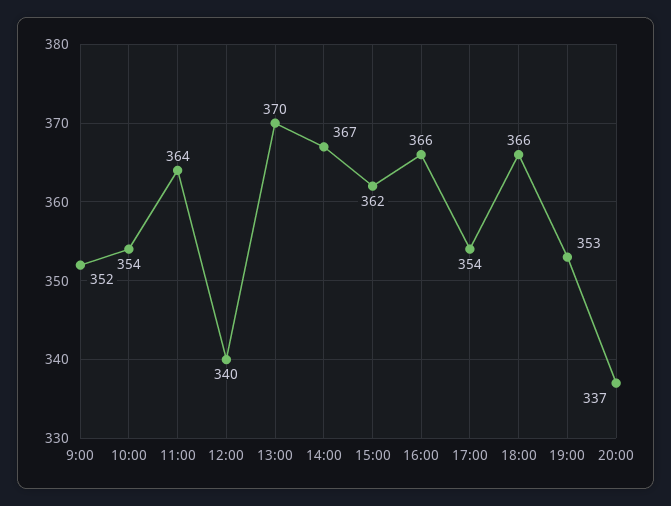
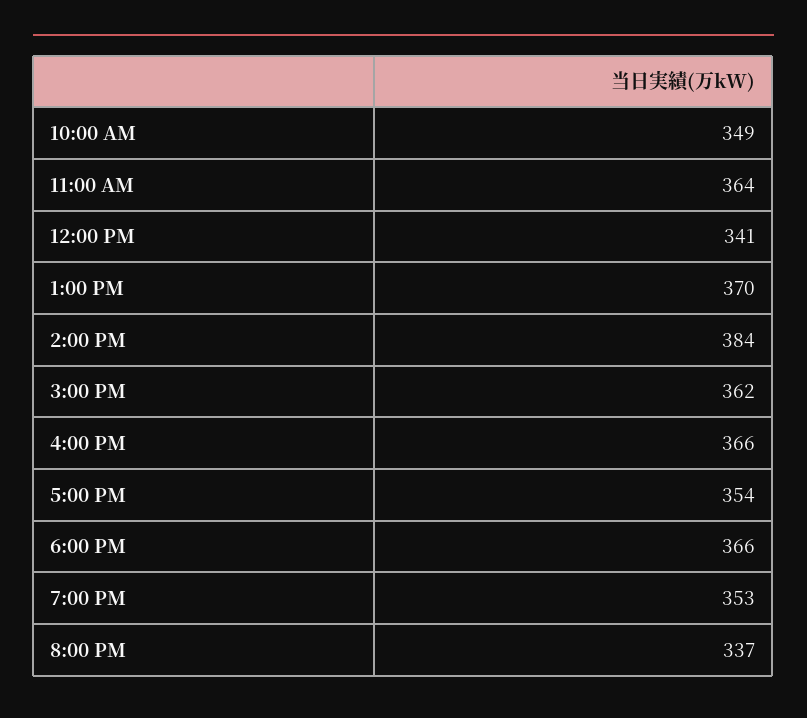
  {
-   "9:00": 352,
-   "10:00": 354,
+   "10:00": 349,
    "11:00": 364,
-   "12:00": 340,
+   "12:00": 341,
    "13:00": 370,
-   "14:00": 367,
+   "14:00": 384,
    "15:00": 362,
    "16:00": 366,
    "17:00": 354,
    "18:00": 366,
    "19:00": 353,
    "20:00": 337
  }

